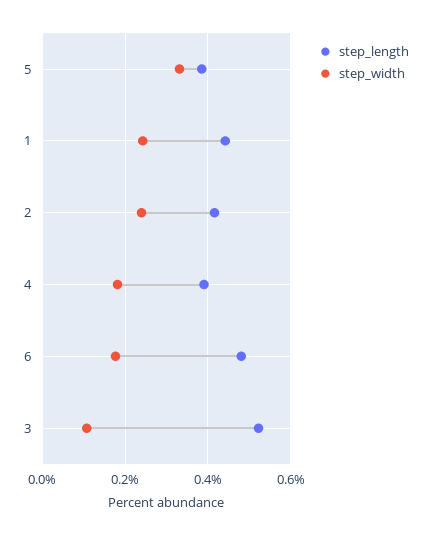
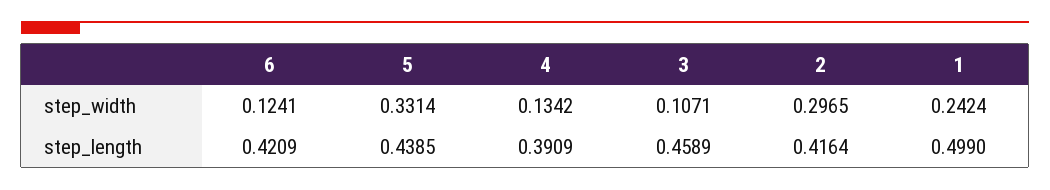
  {
    "step_length": {
-     "5": 0.38,
+     "5": 0.4385,
-     "1": 0.44,
+     "1": 0.499,
      "2": 0.4164,
      "4": 0.3909,
-     "6": 0.48,
+     "6": 0.4209,
-     "3": 0.52
+     "3": 0.4589
    },
    "step_width": {
      "5": 0.3314,
      "1": 0.2424,
-     "2": 0.24,
+     "2": 0.2965,
-     "4": 0.18,
+     "4": 0.1342,
-     "6": 0.18,
+     "6": 0.1241,
      "3": 0.1071
    }
  }

